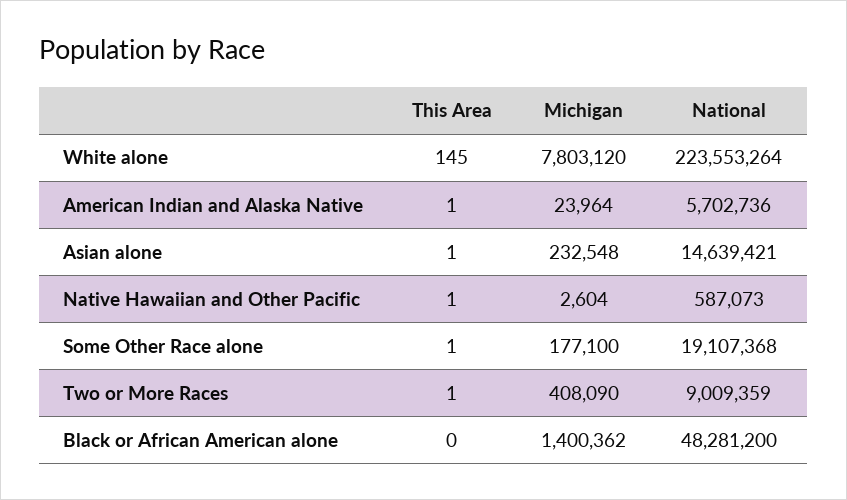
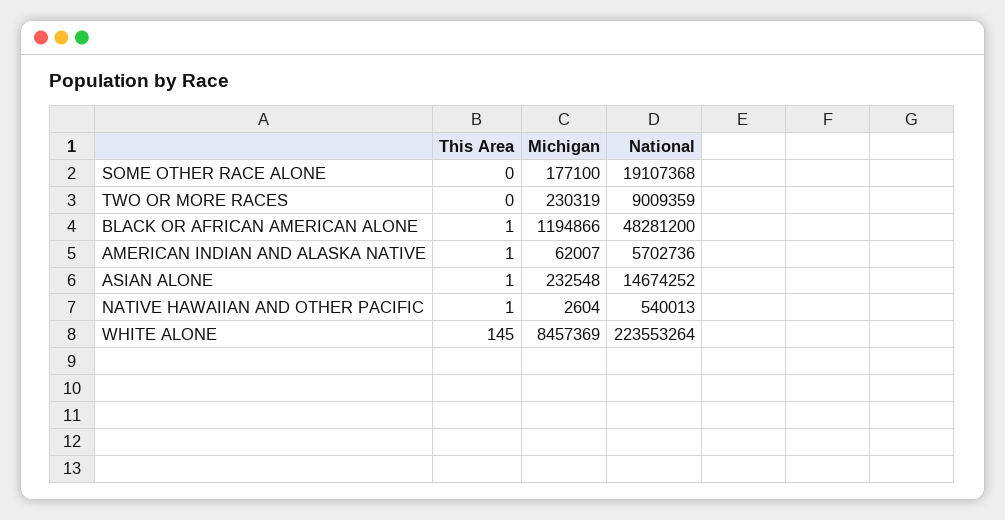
  {
    "This Area": {
      "White alone": 145,
      "American Indian and Alaska Native": 1,
      "Asian alone": 1,
      "Native Hawaiian and Other Pacific": 1,
-     "Some Other Race alone": 1,
+     "Some Other Race alone": 0,
-     "Two or More Races": 1,
+     "Two or More Races": 0,
-     "Black or African American alone": 0
+     "Black or African American alone": 1
    },
    "Michigan": {
-     "White alone": 7803120,
+     "White alone": 8457369,
-     "American Indian and Alaska Native": 23964,
+     "American Indian and Alaska Native": 62007,
      "Asian alone": 232548,
      "Native Hawaiian and Other Pacific": 2604,
      "Some Other Race alone": 177100,
-     "Two or More Races": 408090,
+     "Two or More Races": 230319,
-     "Black or African American alone": 1400362
+     "Black or African American alone": 1194866
    },
    "National": {
      "White alone": 223553264,
      "American Indian and Alaska Native": 5702736,
-     "Asian alone": 14639421,
+     "Asian alone": 14674252,
-     "Native Hawaiian and Other Pacific": 587073,
+     "Native Hawaiian and Other Pacific": 540013,
      "Some Other Race alone": 19107368,
      "Two or More Races": 9009359,
      "Black or African American alone": 48281200
    }
  }

